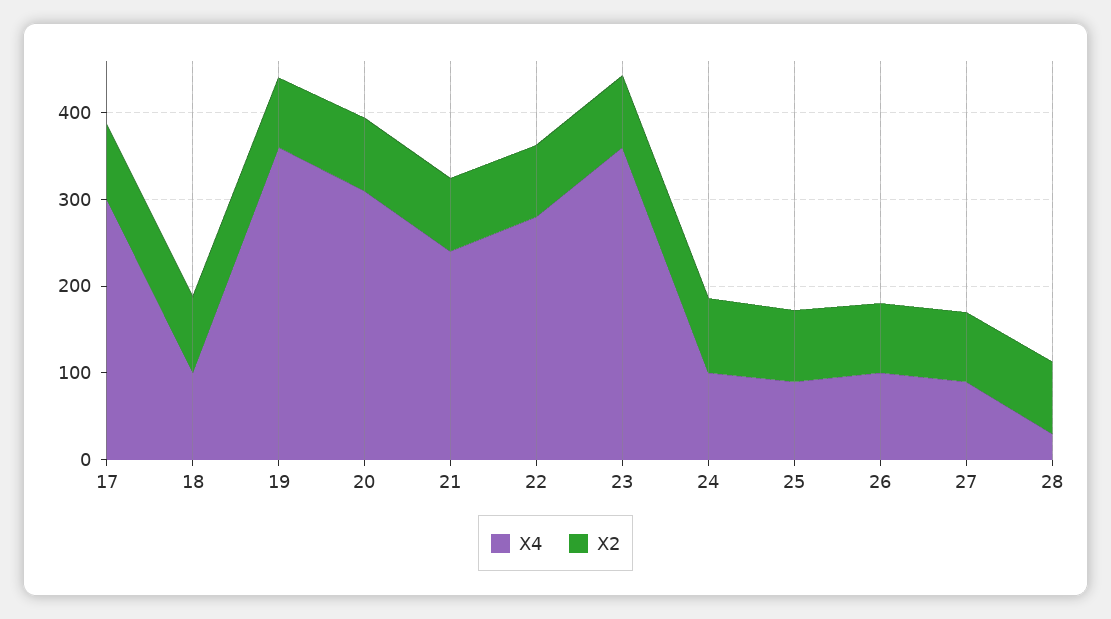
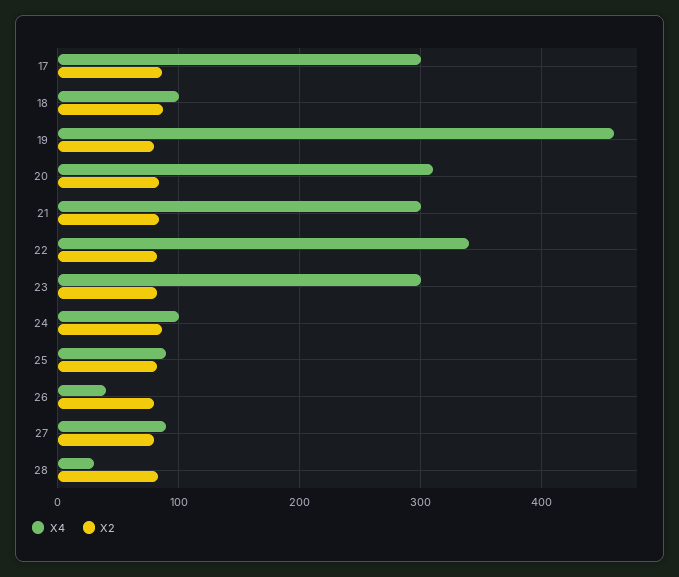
  {
    "X4": {
      "17": 300,
      "18": 100,
-     "19": 360,
+     "19": 460,
      "20": 310,
-     "21": 240,
+     "21": 300,
-     "22": 280,
+     "22": 340,
-     "23": 360,
+     "23": 300,
      "24": 100,
      "25": 90,
-     "26": 100,
+     "26": 40,
      "27": 90,
      "28": 30
    },
    "X2": {
      "17": 90,
      "18": 90,
      "19": 80,
      "20": 80,
      "21": 80,
      "22": 80,
      "23": 80,
      "24": 90,
      "25": 80,
      "26": 80,
      "27": 80,
      "28": 80
    }
  }

